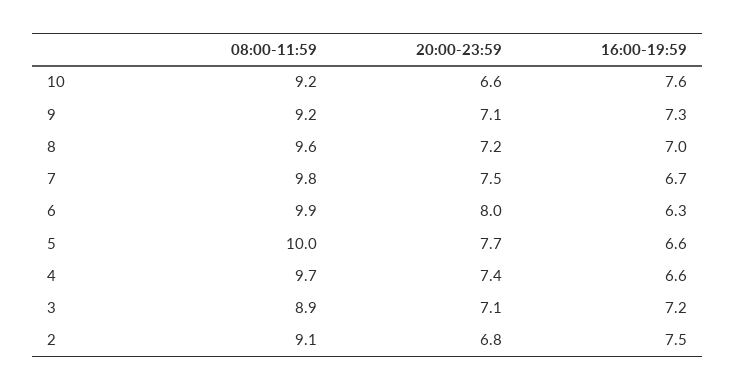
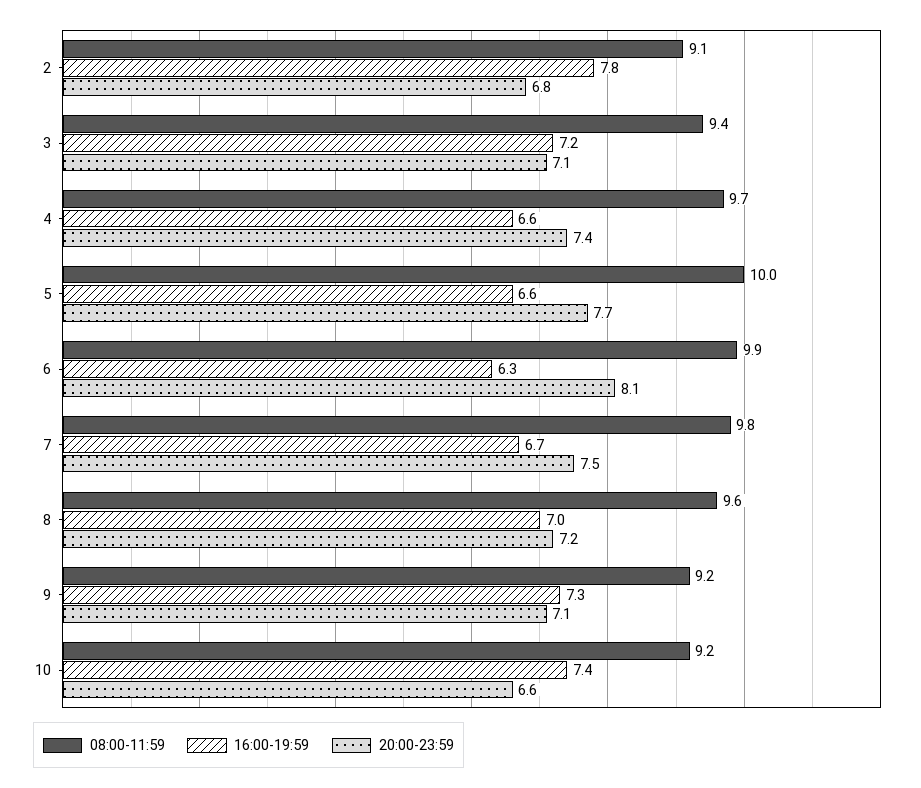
  {
    "08:00-11:59": {
      "10": 9.2,
      "9": 9.2,
      "8": 9.6,
      "7": 9.8,
      "6": 9.9,
      "5": 10,
      "4": 9.7,
-     "3": 8.9,
+     "3": 9.4,
      "2": 9.1
    },
    "20:00-23:59": {
      "10": 6.6,
      "9": 7.1,
      "8": 7.2,
      "7": 7.5,
-     "6": 8,
+     "6": 8.1,
      "5": 7.7,
      "4": 7.4,
      "3": 7.1,
      "2": 6.8
    },
    "16:00-19:59": {
-     "10": 7.6,
+     "10": 7.4,
      "9": 7.3,
      "8": 7,
      "7": 6.7,
      "6": 6.3,
      "5": 6.6,
      "4": 6.6,
      "3": 7.2,
-     "2": 7.5
+     "2": 7.8
    }
  }

